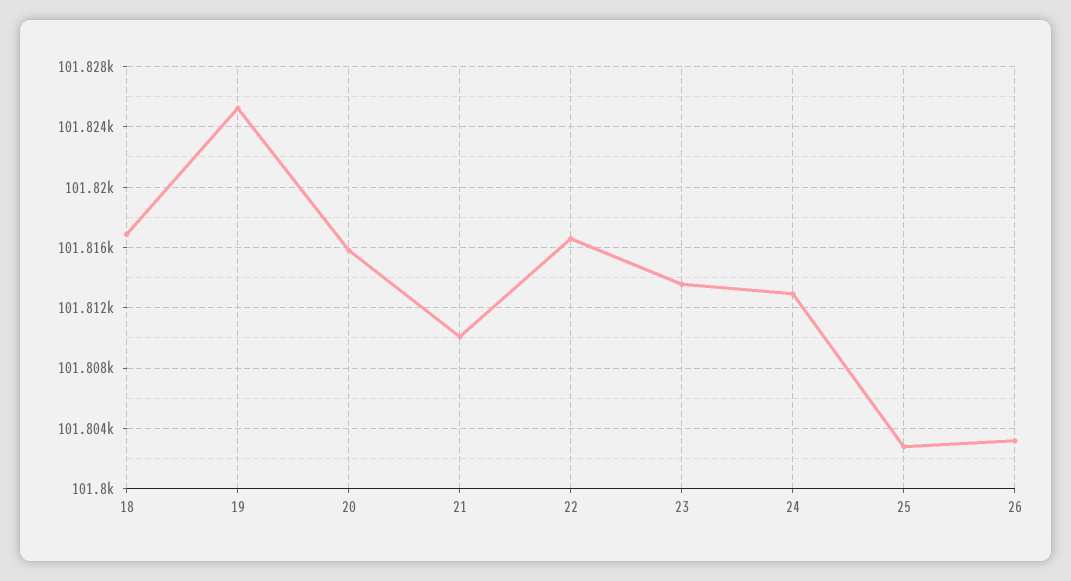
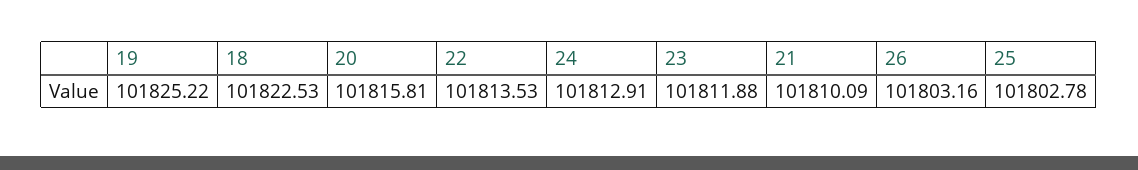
  {
-   "18": 101817,
+   "18": 101822.53,
    "19": 101825.22,
    "20": 101815.81,
    "21": 101810.09,
-   "22": 101816.5,
+   "22": 101813.53,
-   "23": 101813.5,
+   "23": 101811.88,
    "24": 101812.91,
    "25": 101802.78,
    "26": 101803.16
  }

